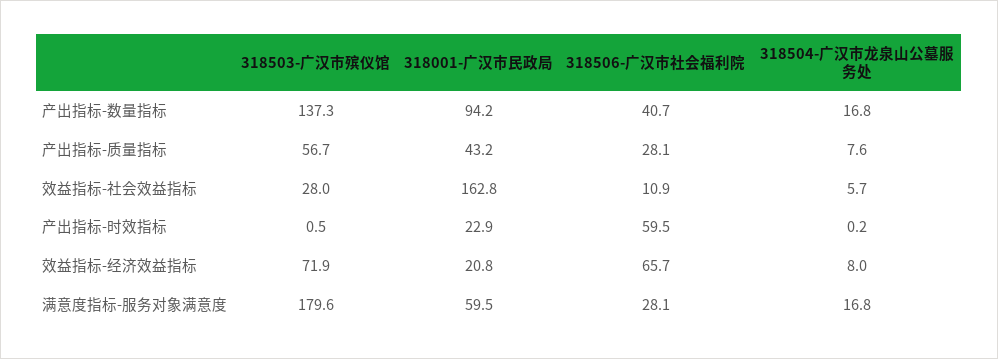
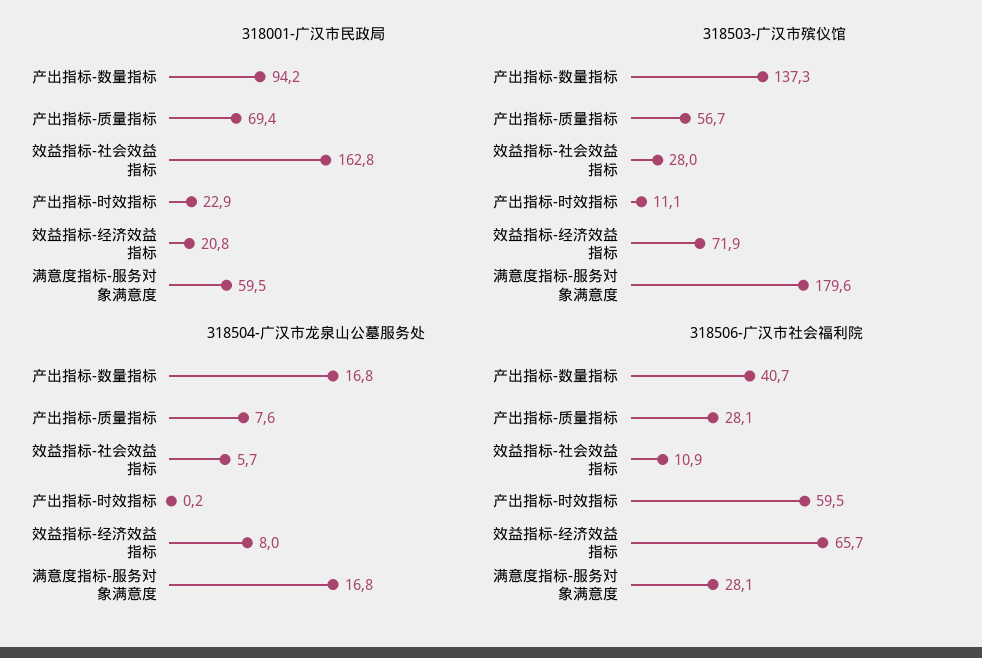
  {
    "318503-广汉市殡仪馆": {
      "产出指标-数量指标": 137.3,
      "产出指标-质量指标": 56.7,
      "效益指标-社会效益指标": 28,
-     "产出指标-时效指标": 0.5,
+     "产出指标-时效指标": 11.1,
      "效益指标-经济效益指标": 71.9,
      "满意度指标-服务对象满意度": 179.6
    },
    "318001-广汉市民政局": {
      "产出指标-数量指标": 94.2,
-     "产出指标-质量指标": 43.2,
+     "产出指标-质量指标": 69.4,
      "效益指标-社会效益指标": 162.8,
      "产出指标-时效指标": 22.9,
      "效益指标-经济效益指标": 20.8,
      "满意度指标-服务对象满意度": 59.5
    },
    "318506-广汉市社会福利院": {
      "产出指标-数量指标": 40.7,
      "产出指标-质量指标": 28.1,
      "效益指标-社会效益指标": 10.9,
      "产出指标-时效指标": 59.5,
      "效益指标-经济效益指标": 65.7,
      "满意度指标-服务对象满意度": 28.1
    },
    "318504-广汉市龙泉山公墓服务处": {
      "产出指标-数量指标": 16.8,
      "产出指标-质量指标": 7.6,
      "效益指标-社会效益指标": 5.7,
      "产出指标-时效指标": 0.2,
      "效益指标-经济效益指标": 8,
      "满意度指标-服务对象满意度": 16.8
    }
  }

